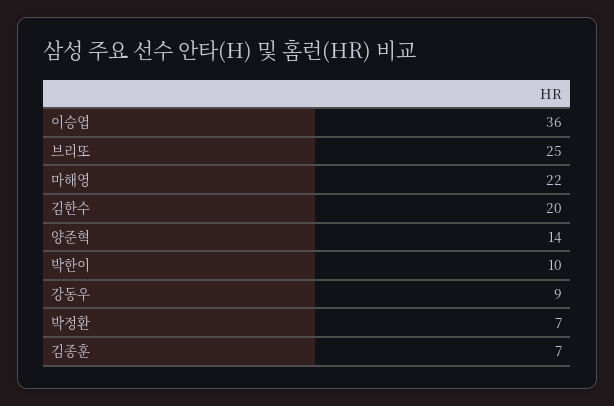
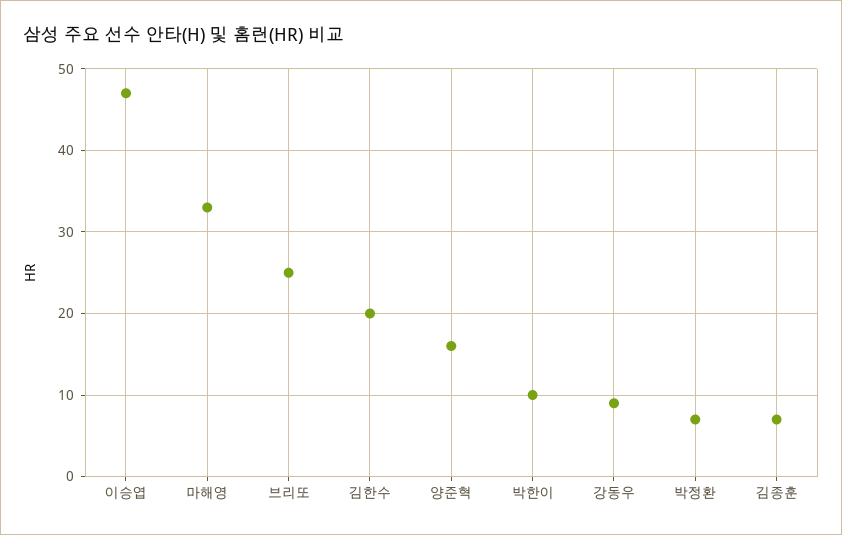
  {
-   "이승엽": 36,
+   "이승엽": 47,
    "브리또": 25,
-   "마해영": 22,
+   "마해영": 33,
    "김한수": 20,
-   "양준혁": 14,
+   "양준혁": 16,
    "박한이": 10,
    "강동우": 9,
    "박정환": 7,
    "김종훈": 7
  }

